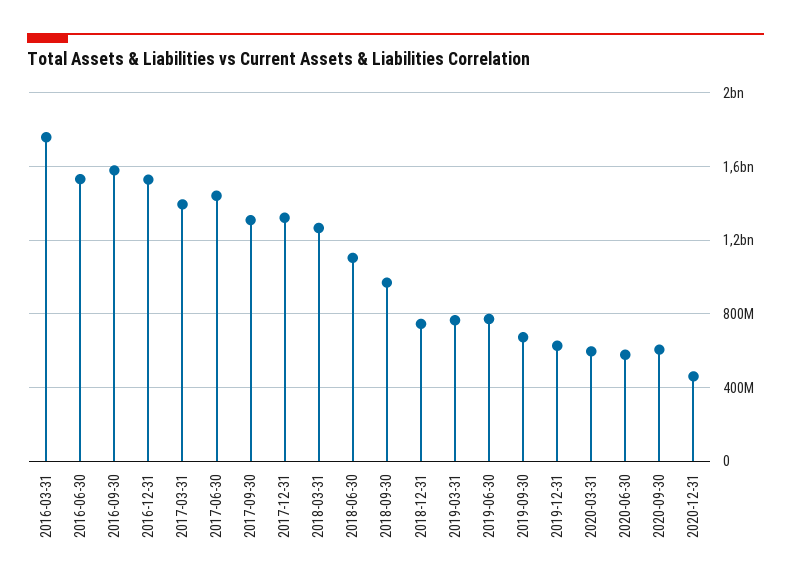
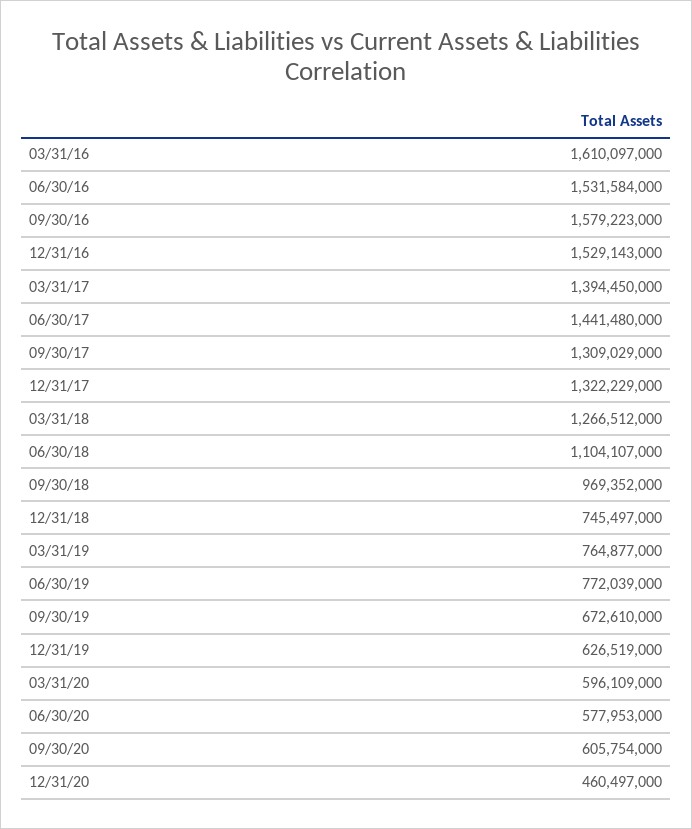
  {
-   "2016-03-31": 1750000000,
+   "2016-03-31": 1610097000,
    "2016-06-30": 1531584000,
    "2016-09-30": 1579223000,
    "2016-12-31": 1529143000,
    "2017-03-31": 1394450000,
    "2017-06-30": 1441480000,
    "2017-09-30": 1309029000,
    "2017-12-31": 1322229000,
    "2018-03-31": 1266512000,
    "2018-06-30": 1104107000,
    "2018-09-30": 969352000,
    "2018-12-31": 745497000,
    "2019-03-31": 764877000,
    "2019-06-30": 772039000,
    "2019-09-30": 672610000,
    "2019-12-31": 626519000,
    "2020-03-31": 596109000,
    "2020-06-30": 577953000,
    "2020-09-30": 605754000,
    "2020-12-31": 460497000
  }

